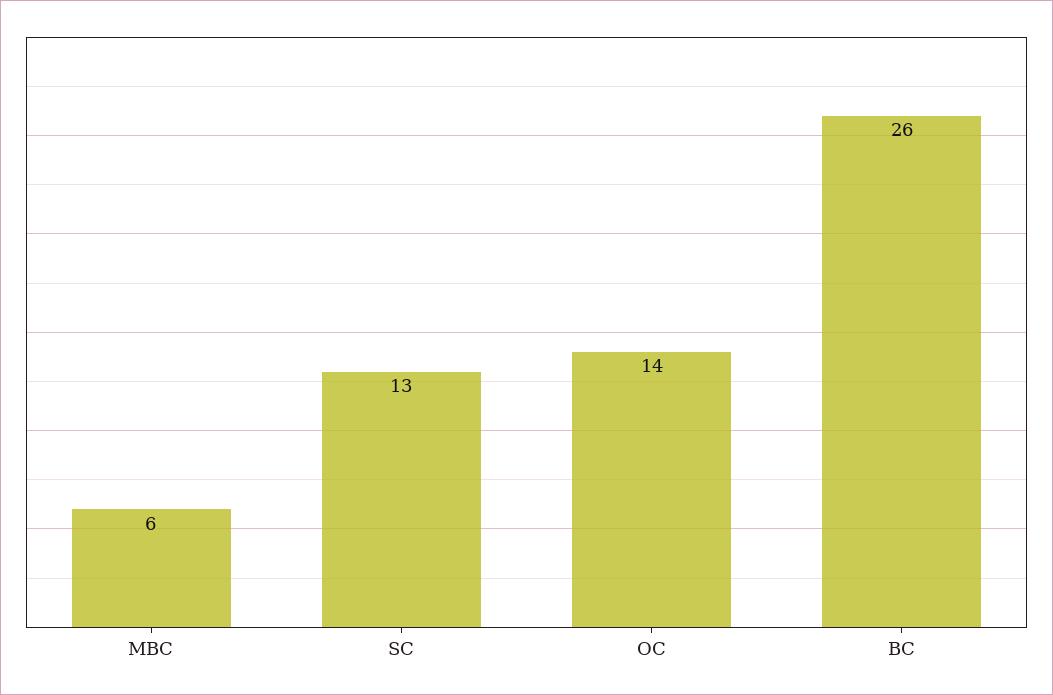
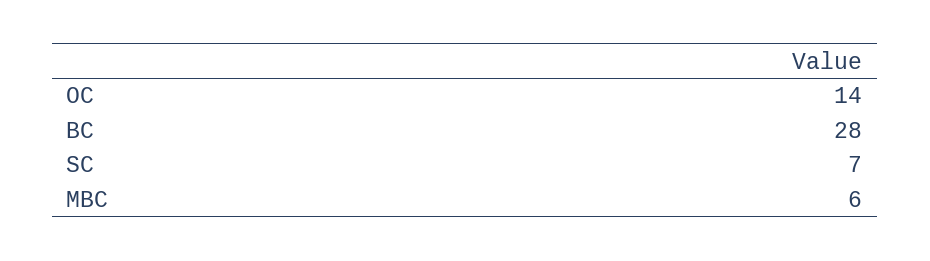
  {
    "MBC": 6,
-   "SC": 13,
+   "SC": 7,
    "OC": 14,
-   "BC": 26
+   "BC": 28
  }

